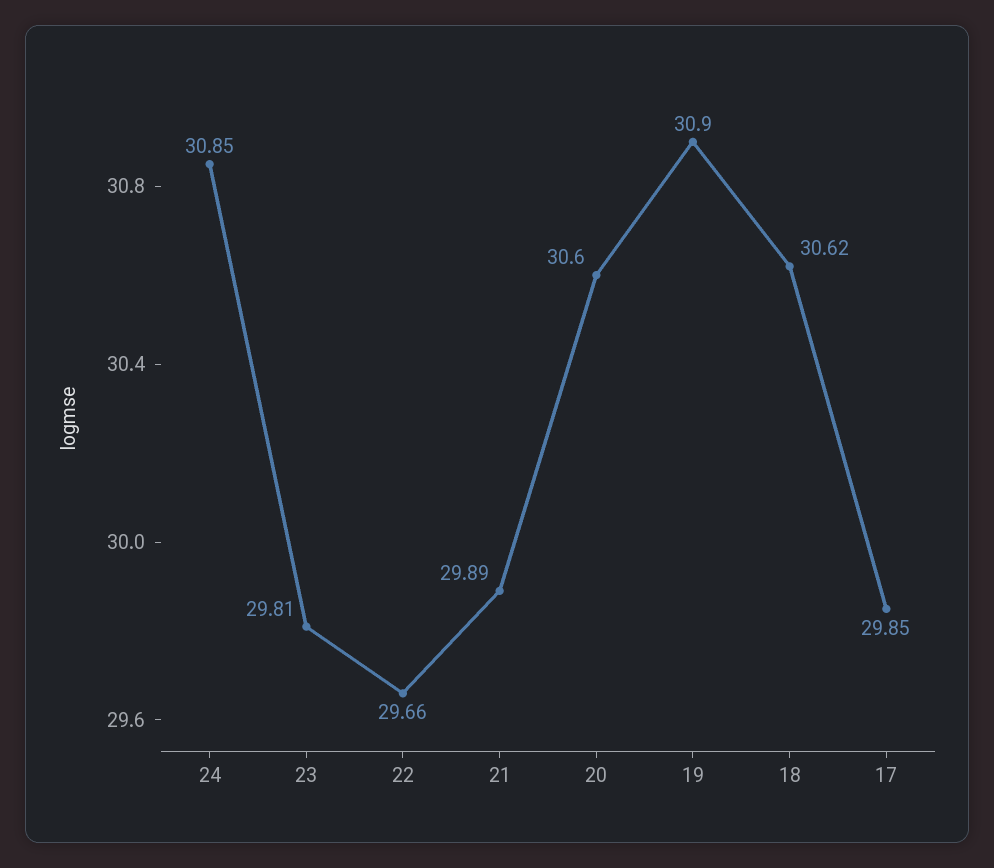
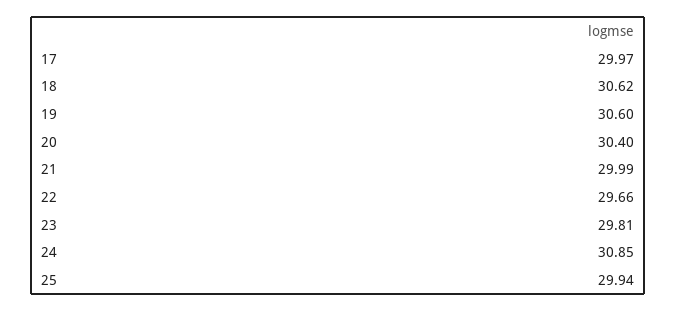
  {
    "24": 30.85,
    "23": 29.81,
    "22": 29.66,
-   "21": 29.89,
+   "21": 29.99,
-   "20": 30.6,
+   "20": 30.4,
-   "19": 30.9,
+   "19": 30.6,
    "18": 30.62,
-   "17": 29.85
+   "17": 29.97,
+   "25": 29.94
  }

